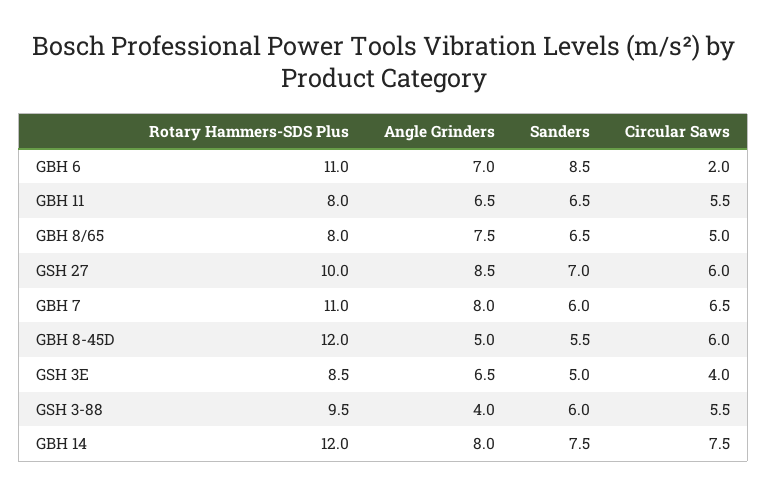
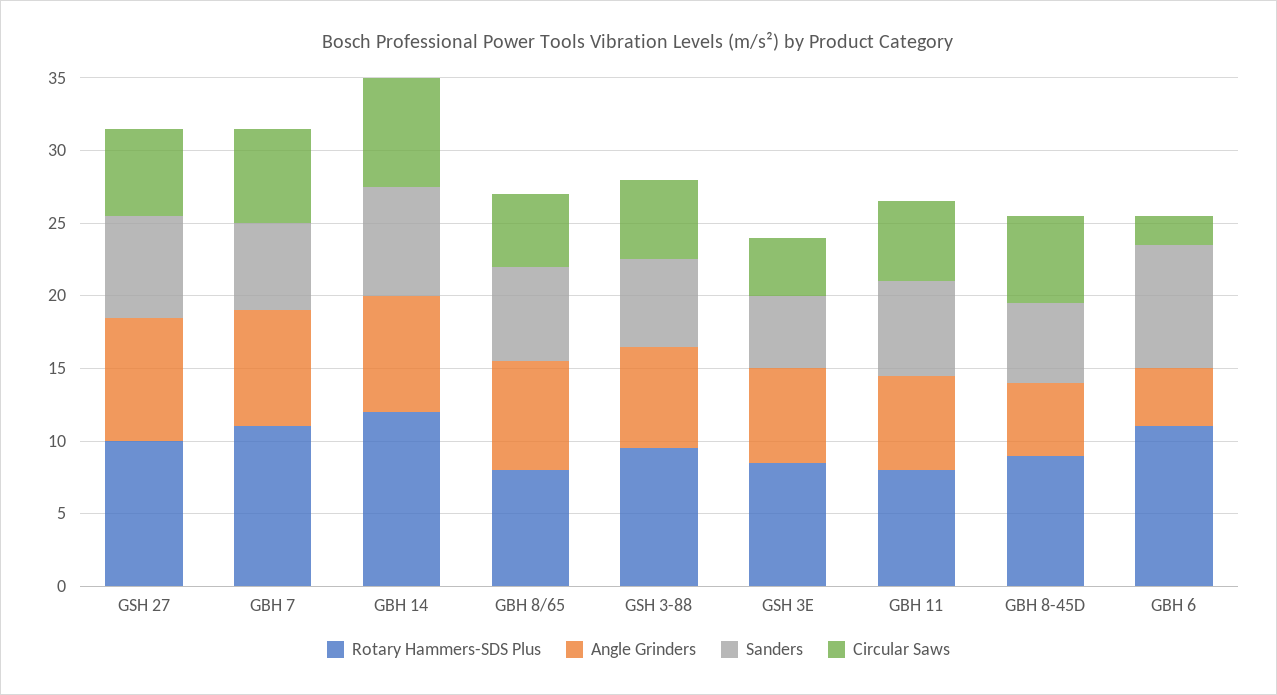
  {
    "Rotary Hammers-SDS Plus": {
      "GBH 6": 11,
      "GBH 11": 8,
      "GBH 8/65": 8,
      "GSH 27": 10,
      "GBH 7": 11,
-     "GBH 8-45D": 12,
+     "GBH 8-45D": 9,
      "GSH 3E": 8.5,
      "GSH 3-88": 9.5,
      "GBH 14": 12
    },
    "Angle Grinders": {
-     "GBH 6": 7,
+     "GBH 6": 4,
      "GBH 11": 6.5,
      "GBH 8/65": 7.5,
      "GSH 27": 8.5,
      "GBH 7": 8,
      "GBH 8-45D": 5,
      "GSH 3E": 6.5,
-     "GSH 3-88": 4,
+     "GSH 3-88": 7,
      "GBH 14": 8
    },
    "Sanders": {
      "GBH 6": 8.5,
      "GBH 11": 6.5,
      "GBH 8/65": 6.5,
      "GSH 27": 7,
      "GBH 7": 6,
      "GBH 8-45D": 5.5,
      "GSH 3E": 5,
      "GSH 3-88": 6,
      "GBH 14": 7.5
    },
    "Circular Saws": {
      "GBH 6": 2,
      "GBH 11": 5.5,
      "GBH 8/65": 5,
      "GSH 27": 6,
      "GBH 7": 6.5,
      "GBH 8-45D": 6,
      "GSH 3E": 4,
      "GSH 3-88": 5.5,
      "GBH 14": 7.5
    }
  }

